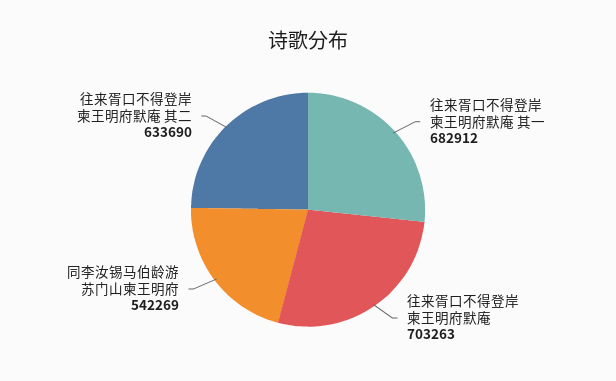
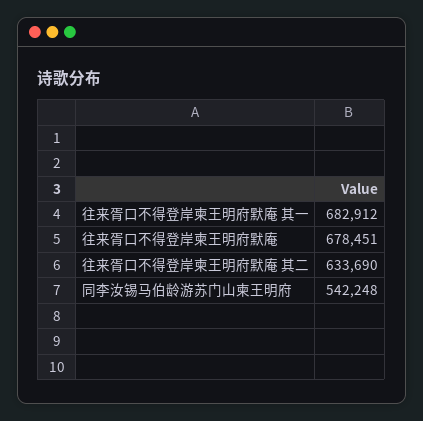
  {
    "往来胥口不得登岸柬王明府默庵 其一": 682912,
-   "往来胥口不得登岸柬王明府默庵": 703263,
+   "往来胥口不得登岸柬王明府默庵": 678451,
-   "同李汝锡马伯龄游苏门山柬王明府": 542269,
+   "同李汝锡马伯龄游苏门山柬王明府": 542248,
    "往来胥口不得登岸柬王明府默庵 其二": 633690
  }

